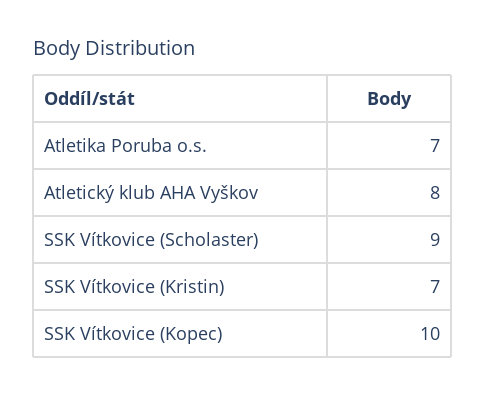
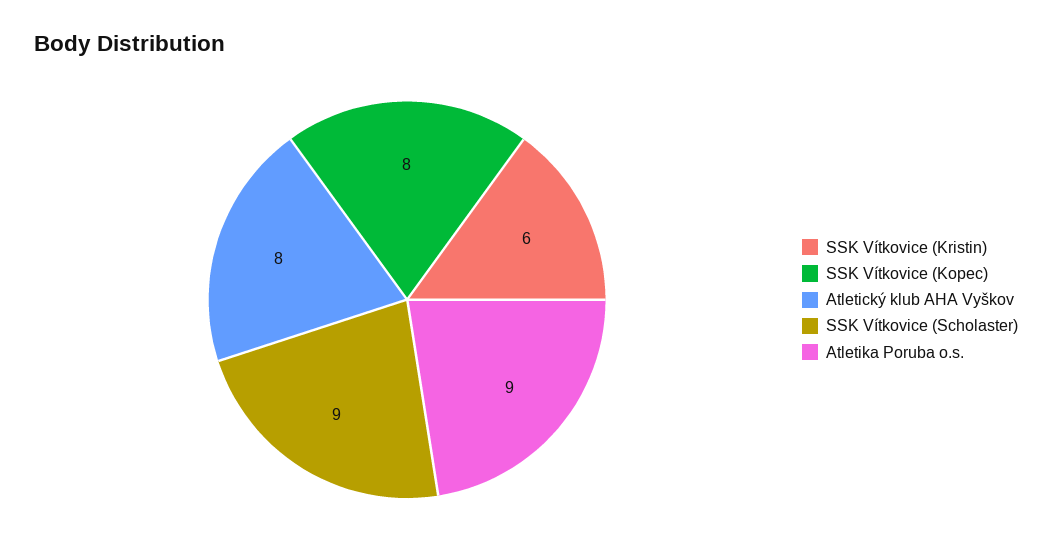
  {
-   "Atletika Poruba o.s.": 7,
+   "Atletika Poruba o.s.": 9,
    "Atletický klub AHA Vyškov": 8,
    "SSK Vítkovice (Scholaster)": 9,
-   "SSK Vítkovice (Kristin)": 7,
+   "SSK Vítkovice (Kristin)": 6,
-   "SSK Vítkovice (Kopec)": 10
+   "SSK Vítkovice (Kopec)": 8
  }

